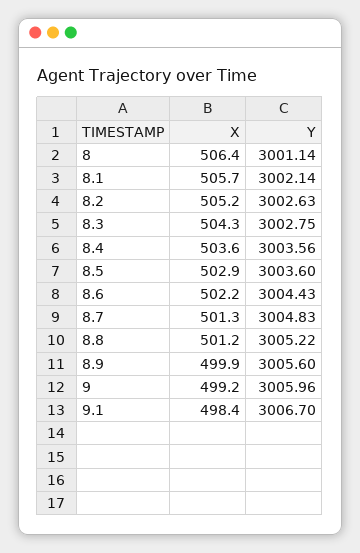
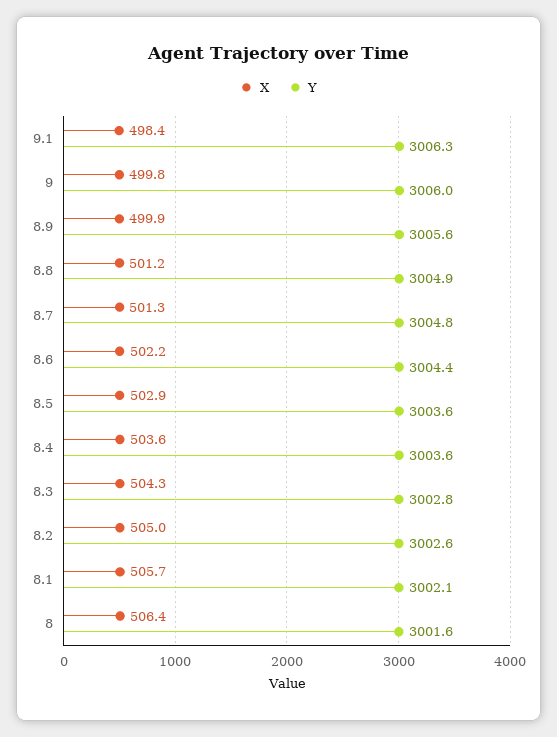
  {
    "X": {
      "8": 506.4,
      "8.1": 505.7,
-     "8.2": 505.2,
+     "8.2": 505,
      "8.3": 504.3,
      "8.4": 503.6,
      "8.5": 502.9,
      "8.6": 502.2,
      "8.7": 501.3,
      "8.8": 501.2,
      "8.9": 499.9,
-     "9": 499.2,
+     "9": 499.8,
      "9.1": 498.4
    },
    "Y": {
-     "8": 3001.14,
+     "8": 3001.6,
      "8.1": 3002.14,
      "8.2": 3002.63,
      "8.3": 3002.75,
      "8.4": 3003.56,
      "8.5": 3003.6,
      "8.6": 3004.43,
      "8.7": 3004.83,
-     "8.8": 3005.22,
+     "8.8": 3004.9,
      "8.9": 3005.6,
      "9": 3005.96,
-     "9.1": 3006.7
+     "9.1": 3006.3
    }
  }

